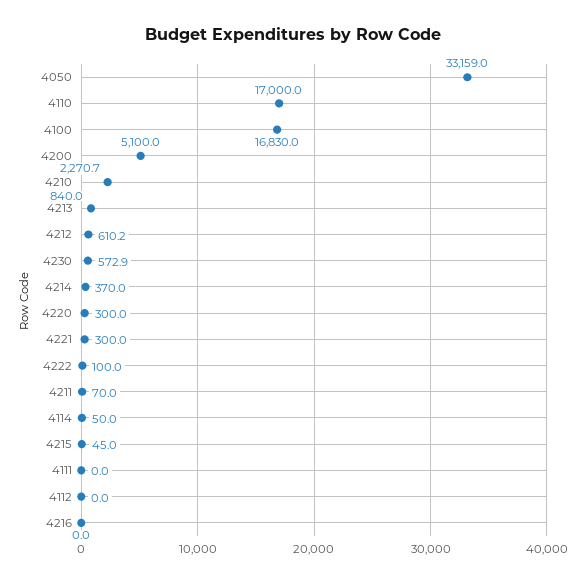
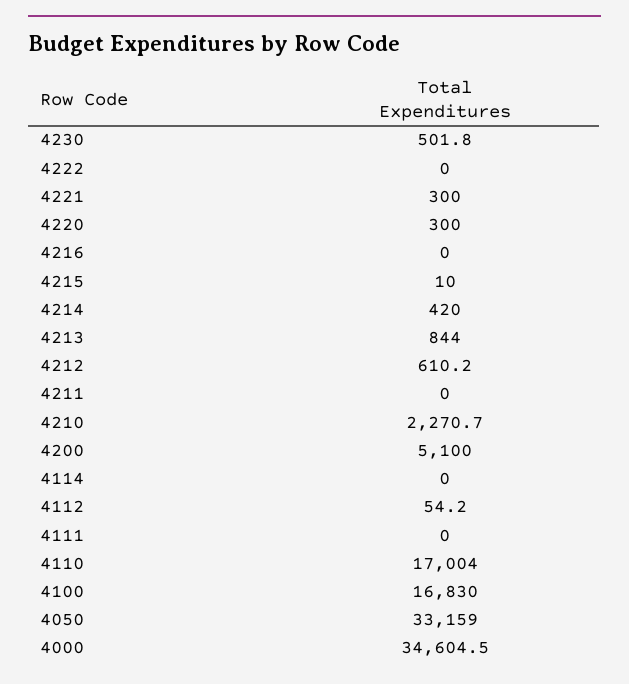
  {
    "4050": 33159,
-   "4110": 17000,
+   "4110": 17004,
    "4100": 16830,
    "4200": 5100,
    "4210": 2270.7,
-   "4213": 840,
+   "4213": 844,
    "4212": 610.2,
-   "4230": 572.9,
+   "4230": 501.8,
-   "4214": 370,
+   "4214": 420,
    "4220": 300,
    "4221": 300,
-   "4222": 100,
+   "4222": 0,
-   "4211": 70,
+   "4211": 0,
-   "4114": 50,
+   "4114": 0,
-   "4215": 45,
+   "4215": 10,
    "4111": 0,
-   "4112": 0,
+   "4112": 54.2,
-   "4216": 0
+   "4216": 0,
+   "4000": 34604.5
  }

